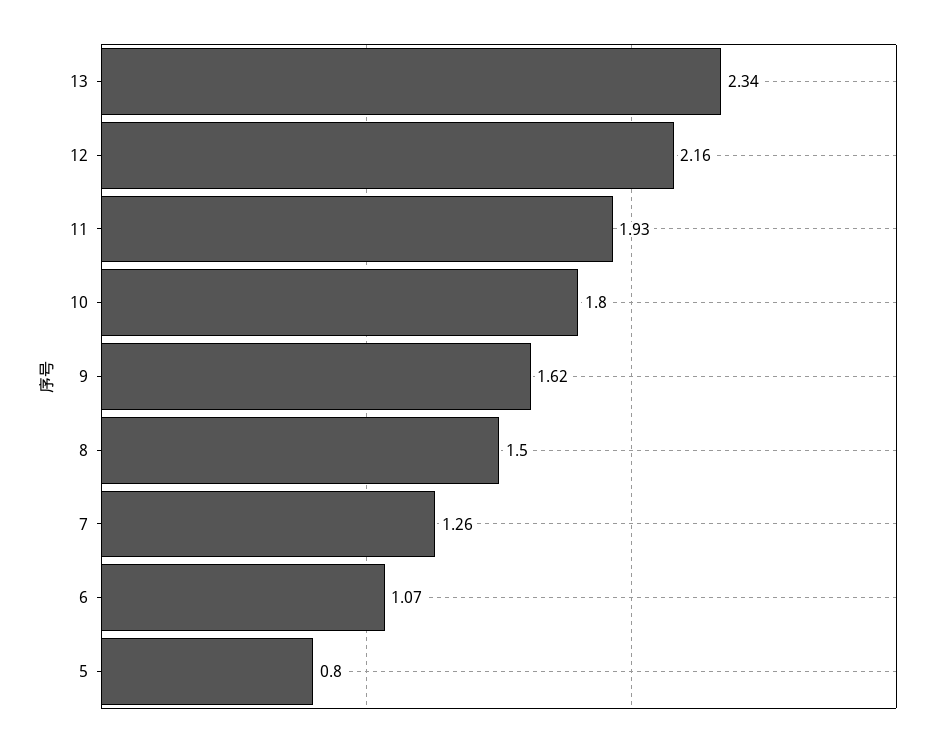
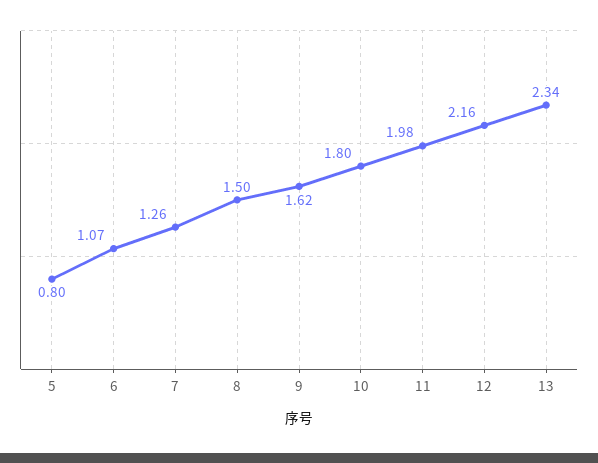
  {
    "13": 2.34,
    "12": 2.16,
-   "11": 1.93,
+   "11": 1.98,
    "10": 1.8,
    "9": 1.62,
    "8": 1.5,
    "7": 1.26,
    "6": 1.07,
    "5": 0.8
  }

